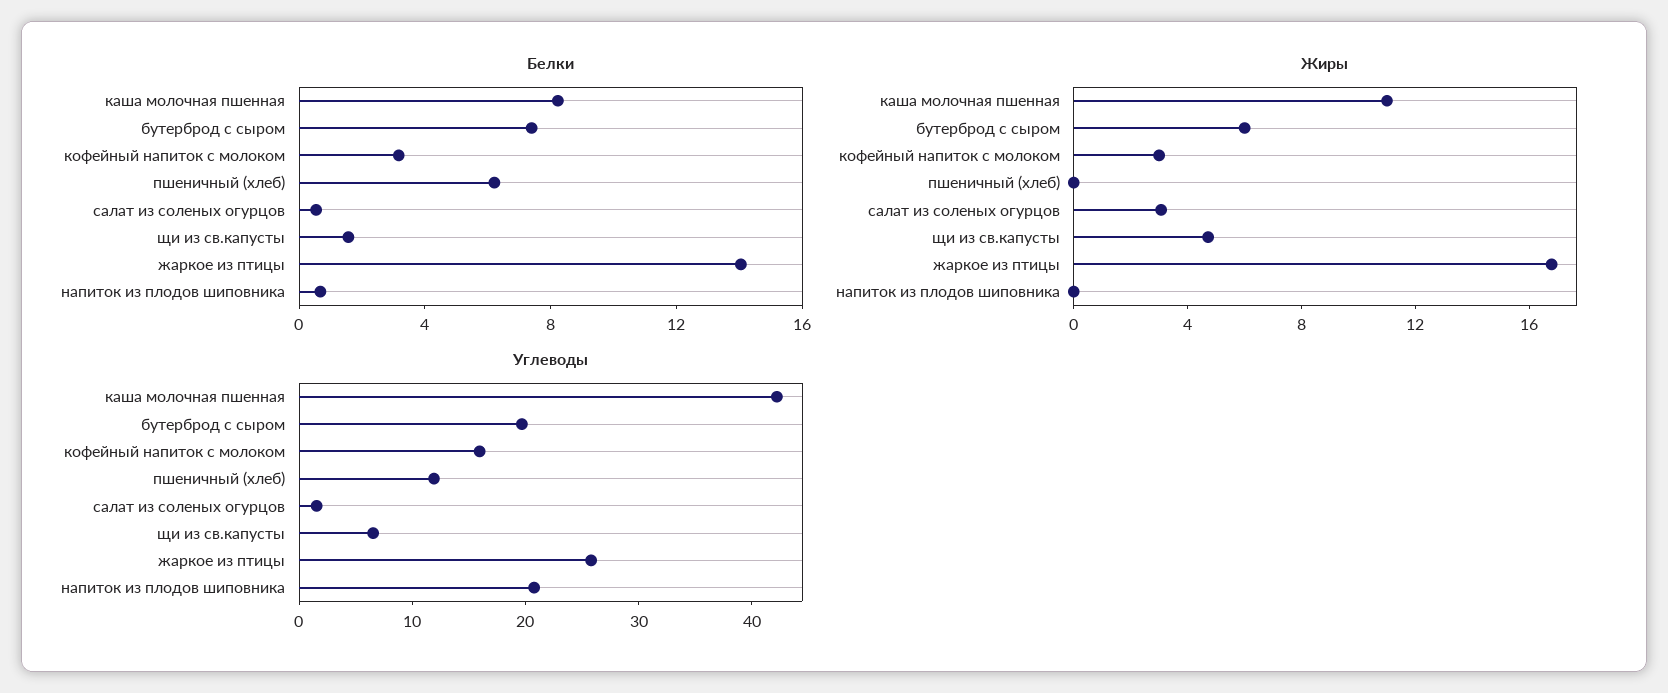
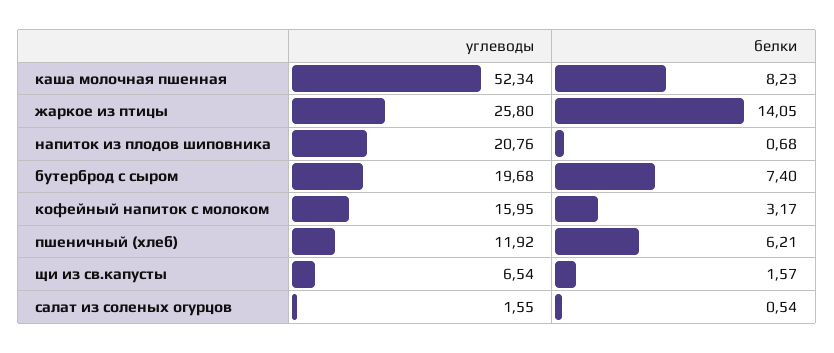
  {
    "Белки": {
      "каша молочная пшенная": 8.23,
      "бутерброд с сыром": 7.4,
      "кофейный напиток с молоком": 3.17,
      "пшеничный (хлеб)": 6.21,
      "салат из соленых огурцов": 0.54,
      "щи из св.капусты": 1.57,
      "жаркое из птицы": 14.05,
      "напиток из плодов шиповника": 0.68
    },
-   "Жиры": {
-     "каша молочная пшенная": 11,
-     "бутерброд с сыром": 6,
-     "кофейный напиток с молоком": 3,
-     "пшеничный (хлеб)": 0,
-     "салат из соленых огурцов": 3,
-     "щи из св.капусты": 5,
-     "жаркое из птицы": 17,
-     "напиток из плодов шиповника": 0
-   },
    "Углеводы": {
-     "каша молочная пшенная": 42,
+     "каша молочная пшенная": 52.34,
      "бутерброд с сыром": 19.68,
      "кофейный напиток с молоком": 15.95,
      "пшеничный (хлеб)": 11.92,
      "салат из соленых огурцов": 1.55,
      "щи из св.капусты": 6.54,
      "жаркое из птицы": 25.8,
      "напиток из плодов шиповника": 20.76
    }
  }

